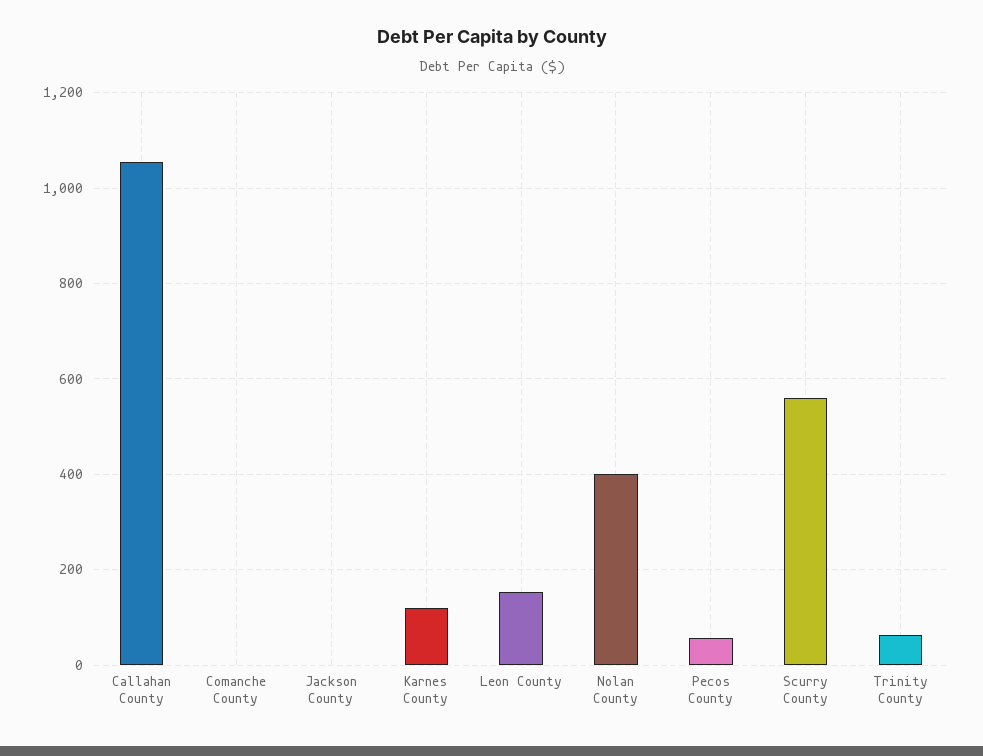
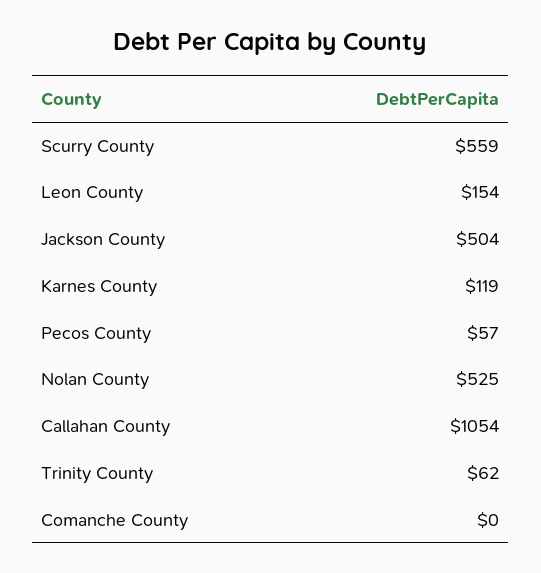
  {
    "Callahan County": 1054,
    "Comanche County": 0,
-   "Jackson County": 0,
+   "Jackson County": 504,
    "Karnes County": 119,
    "Leon County": 154,
-   "Nolan County": 400,
+   "Nolan County": 525,
    "Pecos County": 57,
    "Scurry County": 559,
    "Trinity County": 62
  }

